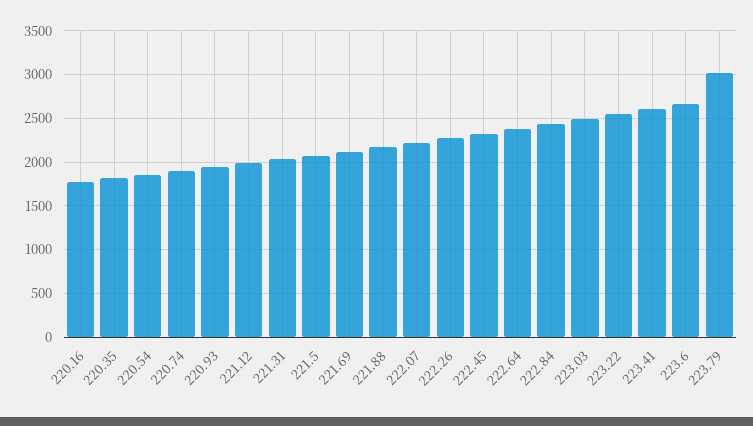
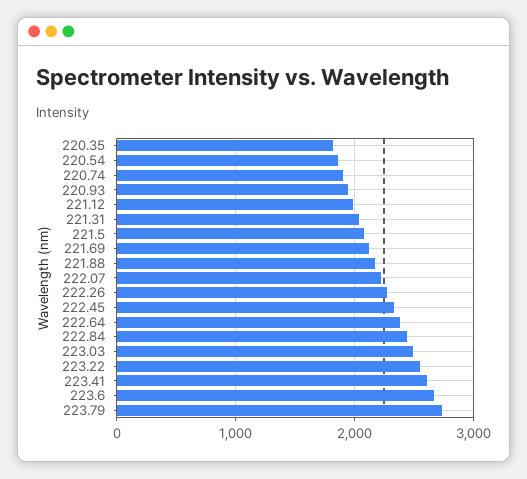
  {
-   "220.16": 1800,
    "220.35": 1800,
    "220.54": 1900,
    "220.74": 1900,
    "220.93": 1900,
    "221.12": 2000,
    "221.31": 2000,
    "221.5": 2100,
    "221.69": 2100,
    "221.88": 2200,
    "222.07": 2200,
    "222.26": 2300,
    "222.45": 2300,
    "222.64": 2400,
    "222.84": 2400,
    "223.03": 2500,
    "223.22": 2600,
    "223.41": 2600,
    "223.6": 2700,
-   "223.79": 3000
+   "223.79": 2700
  }

